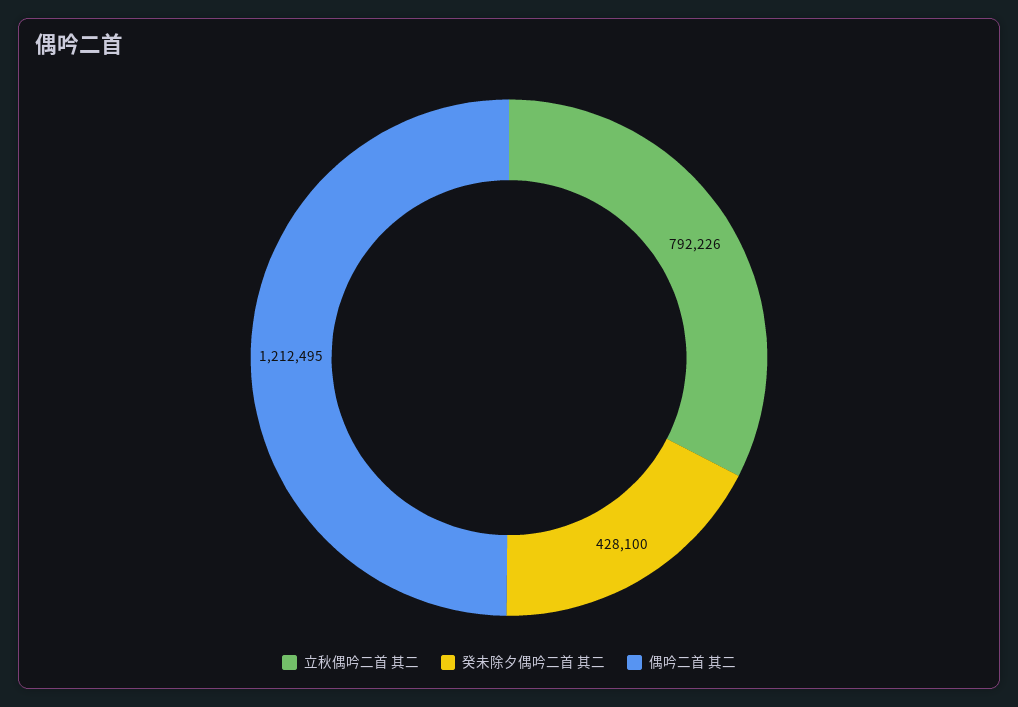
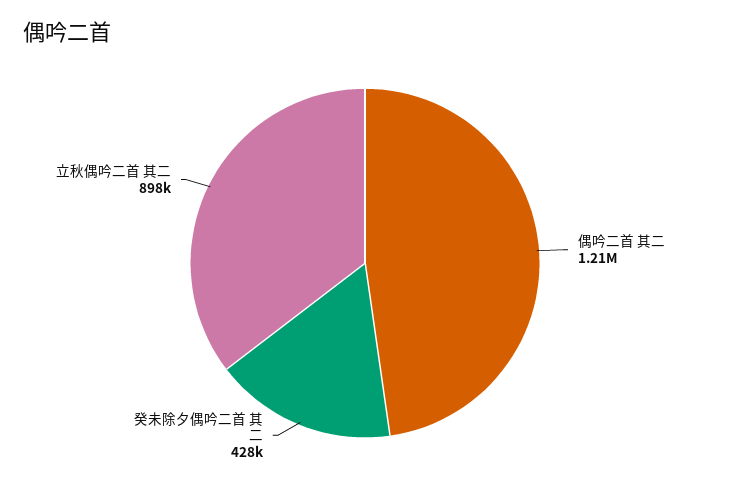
  {
-   "立秋偶吟二首 其二": 792226,
+   "立秋偶吟二首 其二": 898000,
    "癸未除夕偶吟二首 其二": 428100,
    "偶吟二首 其二": 1212495
  }

